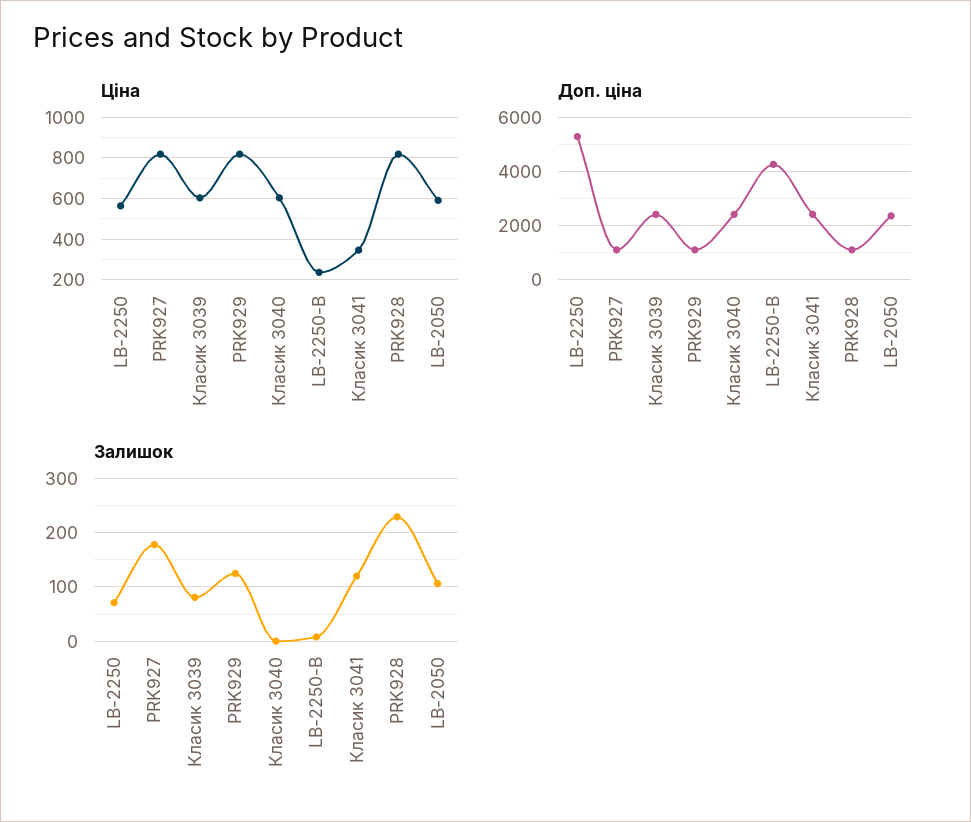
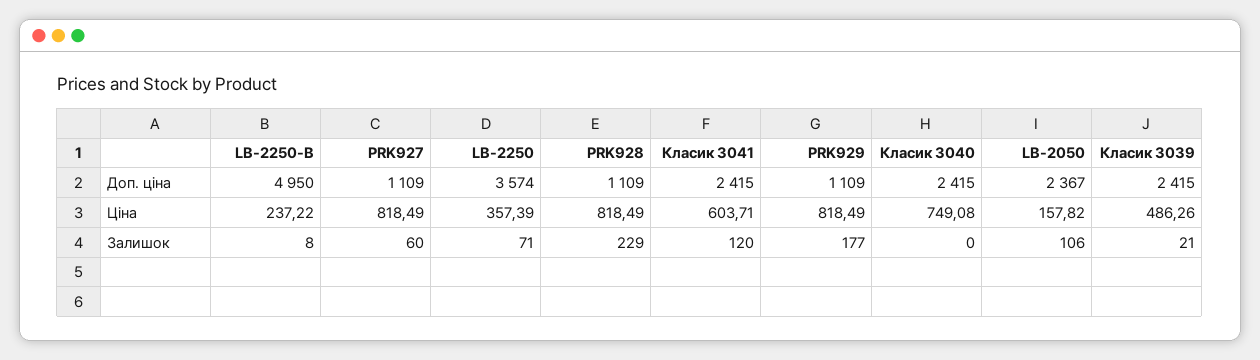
  {
    "Ціна": {
-     "LB-2250": 550,
+     "LB-2250": 357.39,
      "PRK927": 818.49,
-     "Класик 3039": 600,
+     "Класик 3039": 486.26,
      "PRK929": 818.49,
-     "Класик 3040": 600,
+     "Класик 3040": 749.08,
      "LB-2250-В": 237.22,
-     "Класик 3041": 350,
+     "Класик 3041": 603.71,
      "PRK928": 818.49,
-     "LB-2050": 600
+     "LB-2050": 157.82
    },
    "Доп. ціна": {
-     "LB-2250": 5250,
+     "LB-2250": 3574,
      "PRK927": 1109,
      "Класик 3039": 2415,
      "PRK929": 1109,
      "Класик 3040": 2415,
-     "LB-2250-В": 4250,
+     "LB-2250-В": 4950,
      "Класик 3041": 2415,
      "PRK928": 1109,
      "LB-2050": 2367
    },
    "Залишок": {
      "LB-2250": 71,
-     "PRK927": 180,
+     "PRK927": 60,
-     "Класик 3039": 80,
+     "Класик 3039": 21,
-     "PRK929": 120,
+     "PRK929": 177,
      "Класик 3040": 0,
      "LB-2250-В": 8,
      "Класик 3041": 120,
      "PRK928": 229,
      "LB-2050": 106
    }
  }

